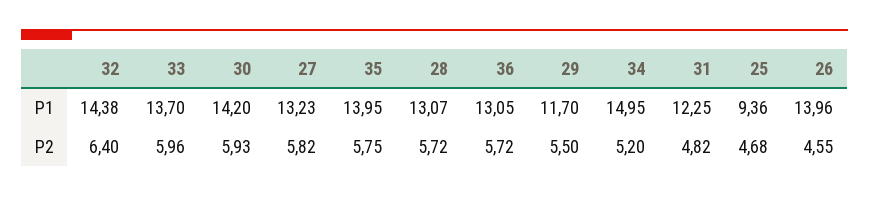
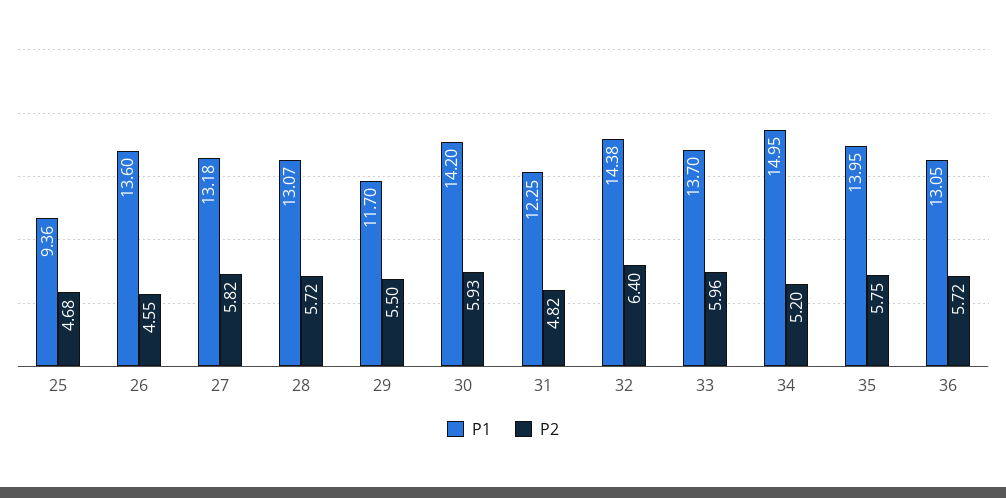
  {
    "P1": {
      "32": 14.38,
      "33": 13.7,
      "30": 14.2,
-     "27": 13.23,
+     "27": 13.18,
      "35": 13.95,
      "28": 13.07,
      "36": 13.05,
      "29": 11.7,
      "34": 14.95,
      "31": 12.25,
      "25": 9.36,
-     "26": 13.96
+     "26": 13.6
    },
    "P2": {
      "32": 6.4,
      "33": 5.96,
      "30": 5.93,
      "27": 5.82,
      "35": 5.75,
      "28": 5.72,
      "36": 5.72,
      "29": 5.5,
      "34": 5.2,
      "31": 4.82,
      "25": 4.68,
      "26": 4.55
    }
  }

